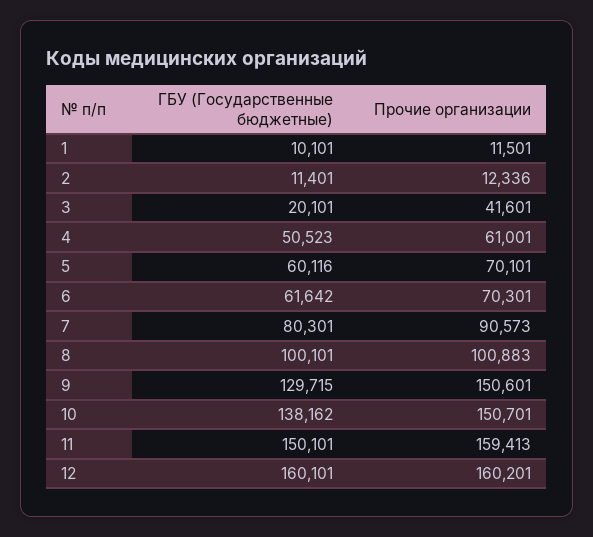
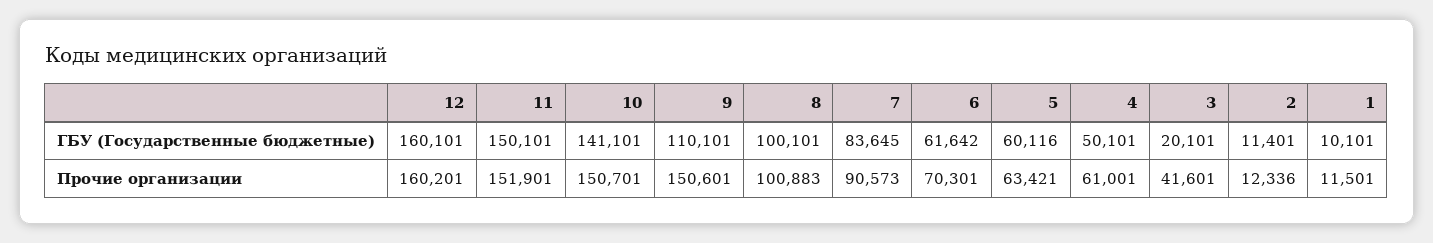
  {
    "ГБУ (Государственные бюджетные)": {
      "1": 10101,
      "2": 11401,
      "3": 20101,
-     "4": 50523,
+     "4": 50101,
      "5": 60116,
      "6": 61642,
-     "7": 80301,
+     "7": 83645,
      "8": 100101,
-     "9": 129715,
+     "9": 110101,
-     "10": 138162,
+     "10": 141101,
      "11": 150101,
      "12": 160101
    },
    "Прочие организации": {
      "1": 11501,
      "2": 12336,
      "3": 41601,
      "4": 61001,
-     "5": 70101,
+     "5": 63421,
      "6": 70301,
      "7": 90573,
      "8": 100883,
      "9": 150601,
      "10": 150701,
-     "11": 159413,
+     "11": 151901,
      "12": 160201
    }
  }

